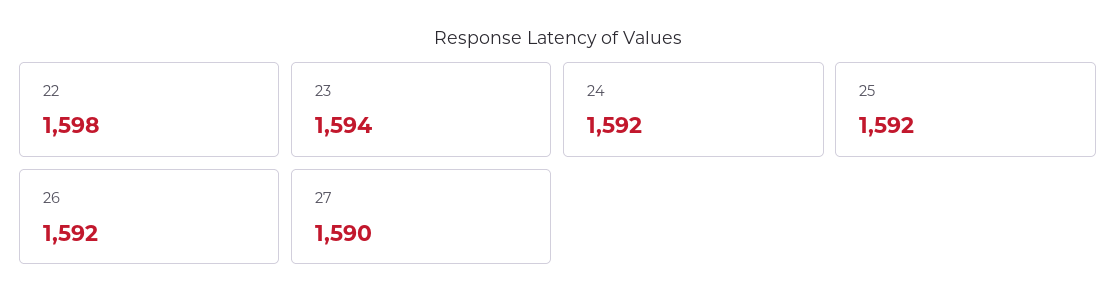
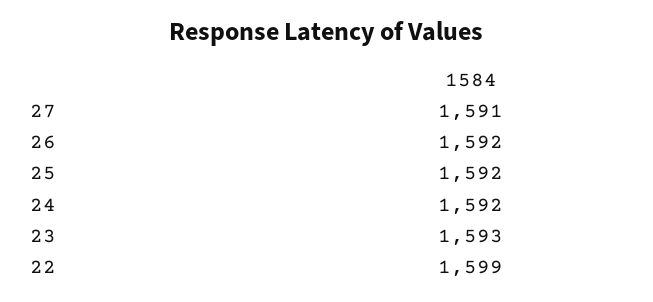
  {
-   "22": 1598,
+   "22": 1599,
-   "23": 1594,
+   "23": 1593,
    "24": 1592,
    "25": 1592,
    "26": 1592,
-   "27": 1590
+   "27": 1591
  }

